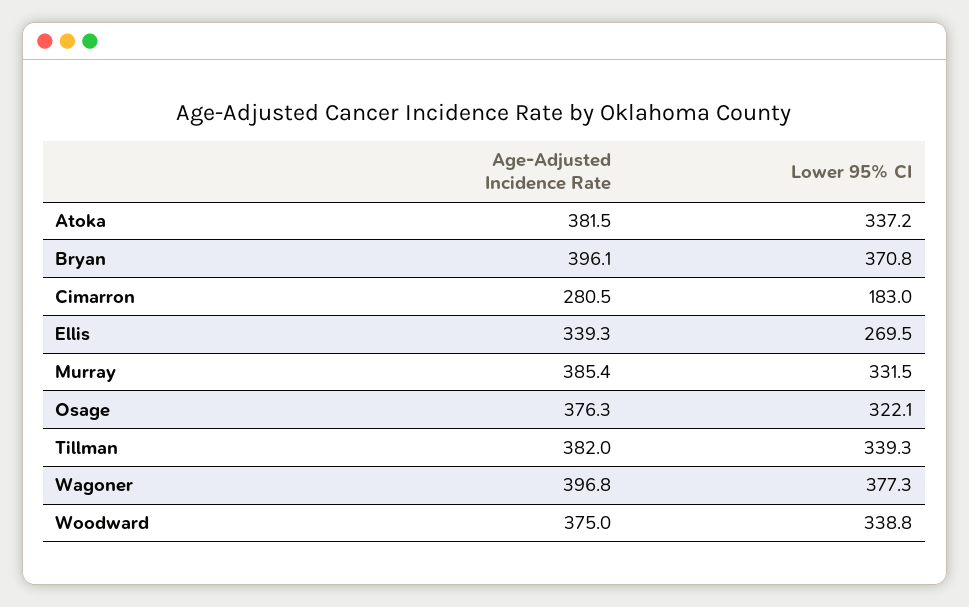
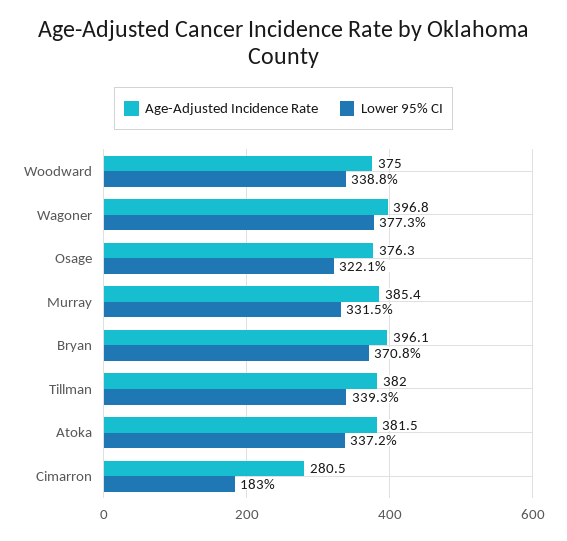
  {
    "Age-Adjusted Incidence Rate": {
      "Atoka": 381.5,
      "Bryan": 396.1,
      "Cimarron": 280.5,
-     "Ellis": 339.3,
      "Murray": 385.4,
      "Osage": 376.3,
      "Tillman": 382,
      "Wagoner": 396.8,
      "Woodward": 375
    },
    "Lower 95% CI": {
      "Atoka": 337.2,
      "Bryan": 370.8,
      "Cimarron": 183,
-     "Ellis": 269.5,
      "Murray": 331.5,
      "Osage": 322.1,
      "Tillman": 339.3,
      "Wagoner": 377.3,
      "Woodward": 338.8
    }
  }

